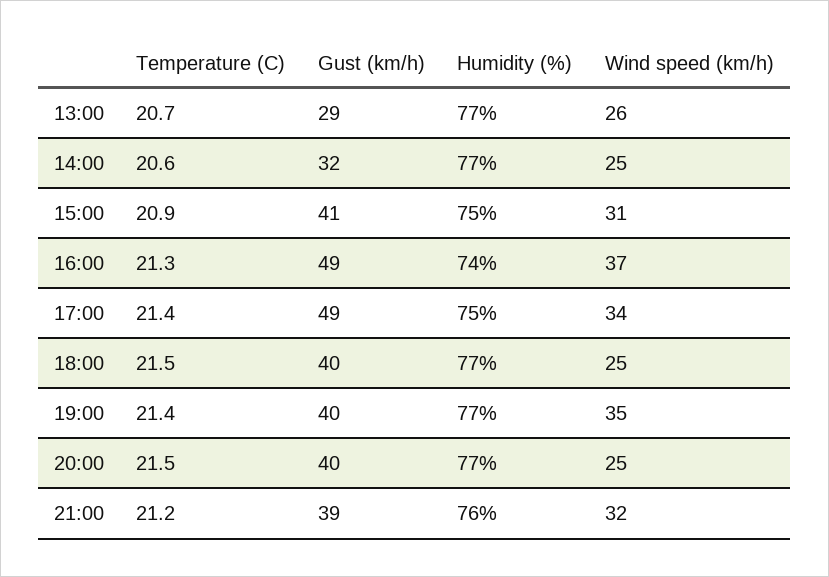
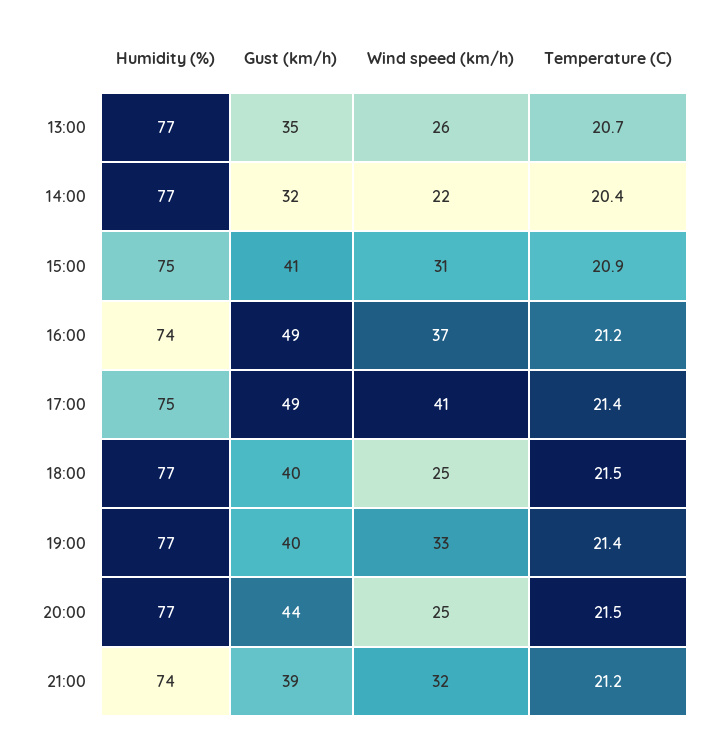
  {
    "Temperature (C)": {
      "13:00": 20.7,
-     "14:00": 20.6,
+     "14:00": 20.4,
      "15:00": 20.9,
-     "16:00": 21.3,
+     "16:00": 21.2,
      "17:00": 21.4,
      "18:00": 21.5,
      "19:00": 21.4,
      "20:00": 21.5,
      "21:00": 21.2
    },
    "Gust (km/h)": {
-     "13:00": 29,
+     "13:00": 35,
      "14:00": 32,
      "15:00": 41,
      "16:00": 49,
      "17:00": 49,
      "18:00": 40,
      "19:00": 40,
-     "20:00": 40,
+     "20:00": 44,
      "21:00": 39
    },
    "Humidity (%)": {
      "13:00": 77,
      "14:00": 77,
      "15:00": 75,
      "16:00": 74,
      "17:00": 75,
      "18:00": 77,
      "19:00": 77,
      "20:00": 77,
-     "21:00": 76
+     "21:00": 74
    },
    "Wind speed (km/h)": {
      "13:00": 26,
-     "14:00": 25,
+     "14:00": 22,
      "15:00": 31,
      "16:00": 37,
-     "17:00": 34,
+     "17:00": 41,
      "18:00": 25,
-     "19:00": 35,
+     "19:00": 33,
      "20:00": 25,
      "21:00": 32
    }
  }

